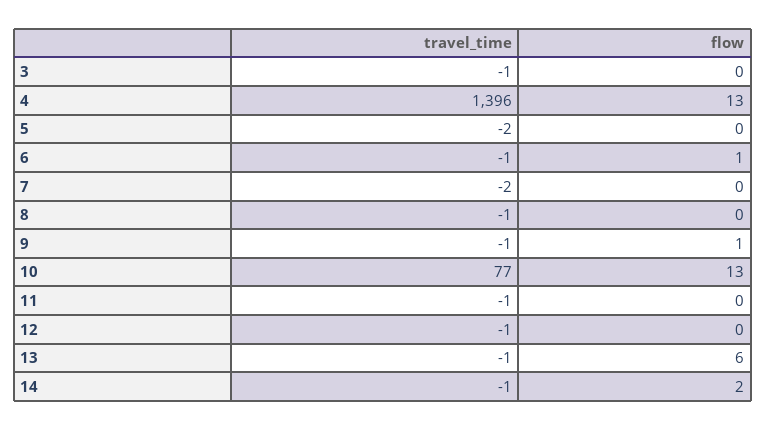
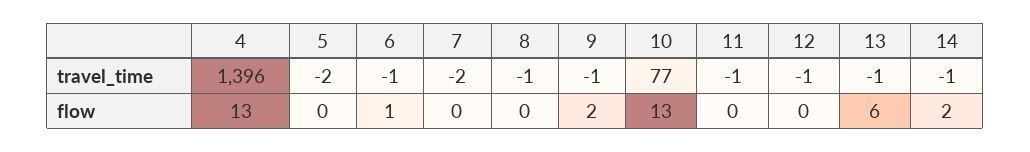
  {
    "travel_time": {
-     "3": -1,
      "4": 1396,
      "5": -2,
      "6": -1,
      "7": -2,
      "8": -1,
      "9": -1,
      "10": 77,
      "11": -1,
      "12": -1,
      "13": -1,
      "14": -1
    },
    "flow": {
-     "3": 0,
      "4": 13,
      "5": 0,
      "6": 1,
      "7": 0,
      "8": 0,
-     "9": 1,
+     "9": 2,
      "10": 13,
      "11": 0,
      "12": 0,
      "13": 6,
      "14": 2
    }
  }

